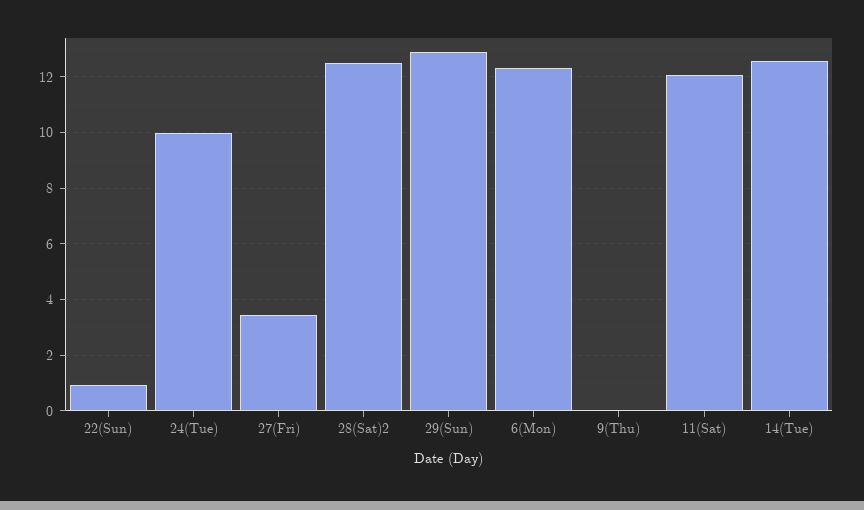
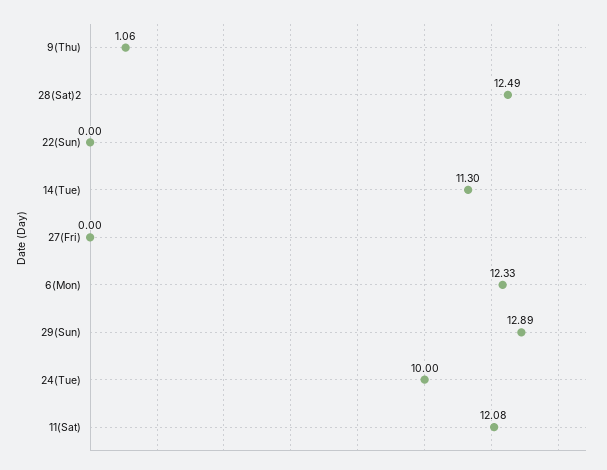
  {
-   "22(Sun)": 1,
+   "22(Sun)": 0,
    "24(Tue)": 10,
-   "27(Fri)": 3.5,
+   "27(Fri)": 0,
    "28(Sat)2": 12.49,
    "29(Sun)": 12.89,
    "6(Mon)": 12.33,
-   "9(Thu)": 0,
+   "9(Thu)": 1.06,
    "11(Sat)": 12.08,
-   "14(Tue)": 12.5
+   "14(Tue)": 11.3
  }

